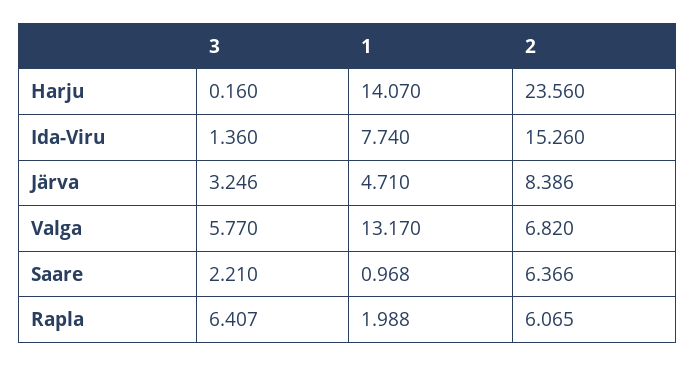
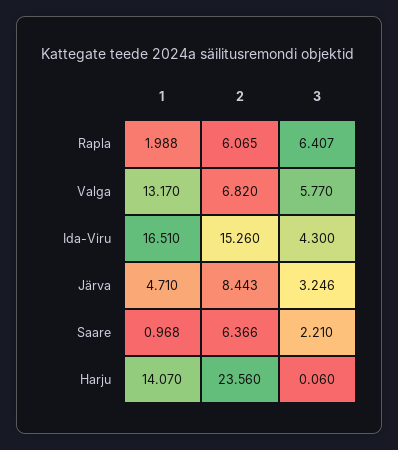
  {
    "3": {
-     "Harju": 0.16,
+     "Harju": 0.06,
-     "Ida-Viru": 1.36,
+     "Ida-Viru": 4.3,
      "Järva": 3.246,
      "Valga": 5.77,
      "Saare": 2.21,
      "Rapla": 6.407
    },
    "1": {
      "Harju": 14.07,
-     "Ida-Viru": 7.74,
+     "Ida-Viru": 16.51,
      "Järva": 4.71,
      "Valga": 13.17,
      "Saare": 0.968,
      "Rapla": 1.988
    },
    "2": {
      "Harju": 23.56,
      "Ida-Viru": 15.26,
-     "Järva": 8.386,
+     "Järva": 8.443,
      "Valga": 6.82,
      "Saare": 6.366,
      "Rapla": 6.065
    }
  }

